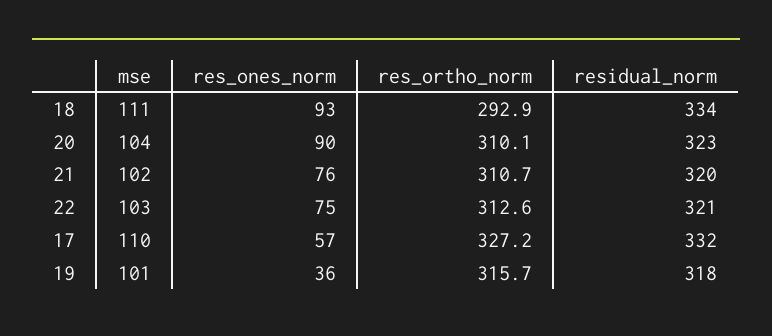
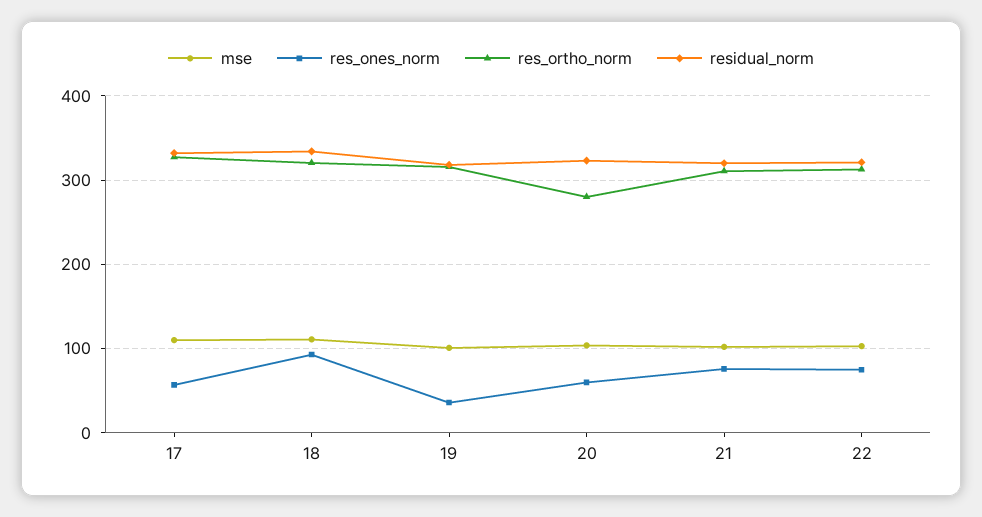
  {
    "mse": {
      "18": 111,
      "20": 104,
      "21": 102,
      "22": 103,
      "17": 110,
      "19": 101
    },
    "res_ones_norm": {
      "18": 93,
-     "20": 90,
+     "20": 60,
      "21": 76,
      "22": 75,
      "17": 57,
      "19": 36
    },
    "res_ortho_norm": {
-     "18": 292.9,
+     "18": 320,
-     "20": 310.1,
+     "20": 280,
      "21": 310.7,
      "22": 312.6,
      "17": 327.2,
      "19": 315.7
    },
    "residual_norm": {
      "18": 334,
      "20": 323,
      "21": 320,
      "22": 321,
      "17": 332,
      "19": 318
    }
  }

